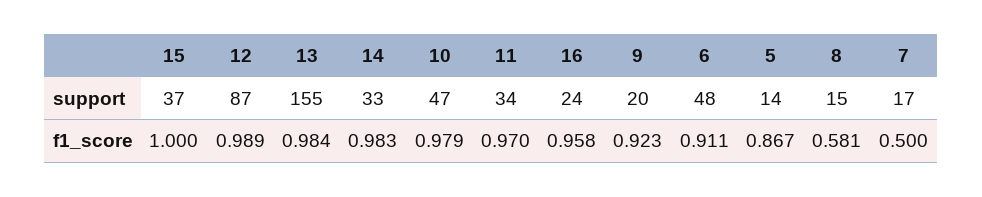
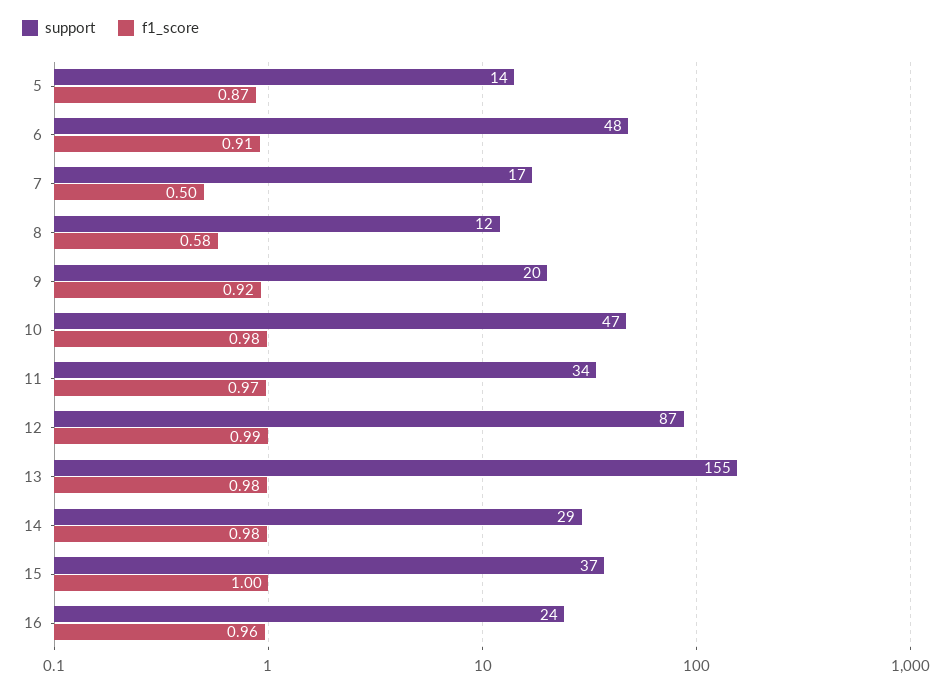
  {
    "support": {
      "15": 37,
      "12": 87,
      "13": 155,
-     "14": 33,
+     "14": 29,
      "10": 47,
      "11": 34,
      "16": 24,
      "9": 20,
      "6": 48,
      "5": 14,
-     "8": 15,
+     "8": 12,
      "7": 17
    },
    "f1_score": {
      "15": 1,
      "12": 0.989,
      "13": 0.984,
      "14": 0.983,
      "10": 0.979,
      "11": 0.97,
      "16": 0.958,
      "9": 0.923,
      "6": 0.911,
      "5": 0.867,
      "8": 0.581,
      "7": 0.5
    }
  }

